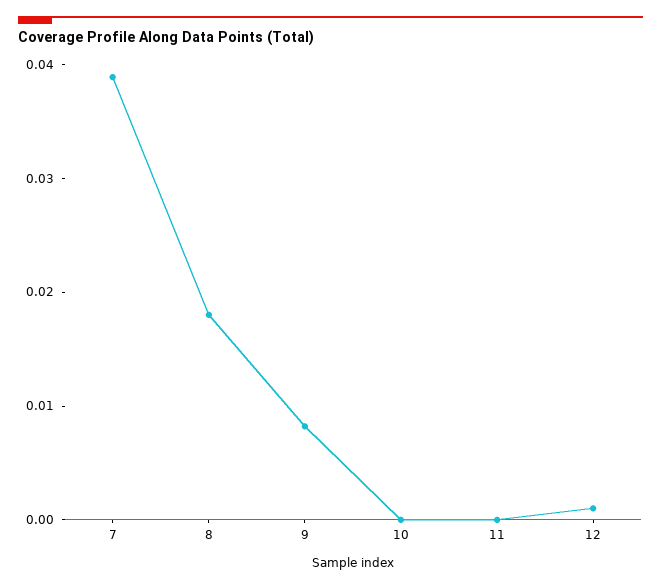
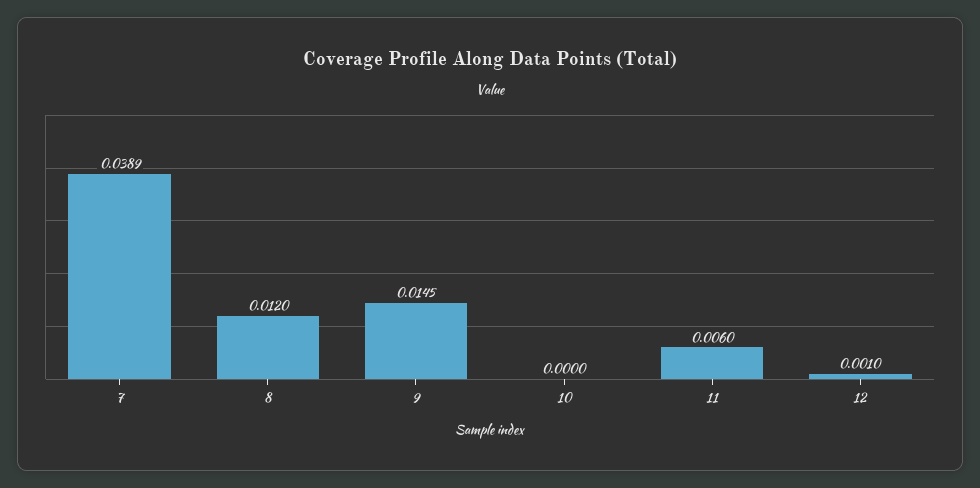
  {
    "7": 0.0389,
-   "8": 0.018,
+   "8": 0.012,
-   "9": 0.008,
+   "9": 0.0145,
    "10": 0,
-   "11": 0,
+   "11": 0.006,
    "12": 0.001
  }

